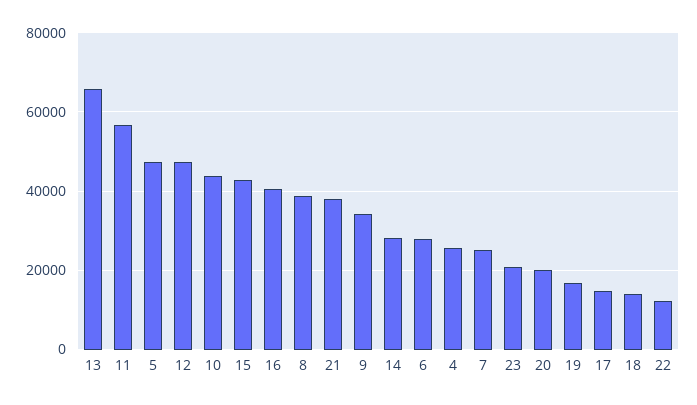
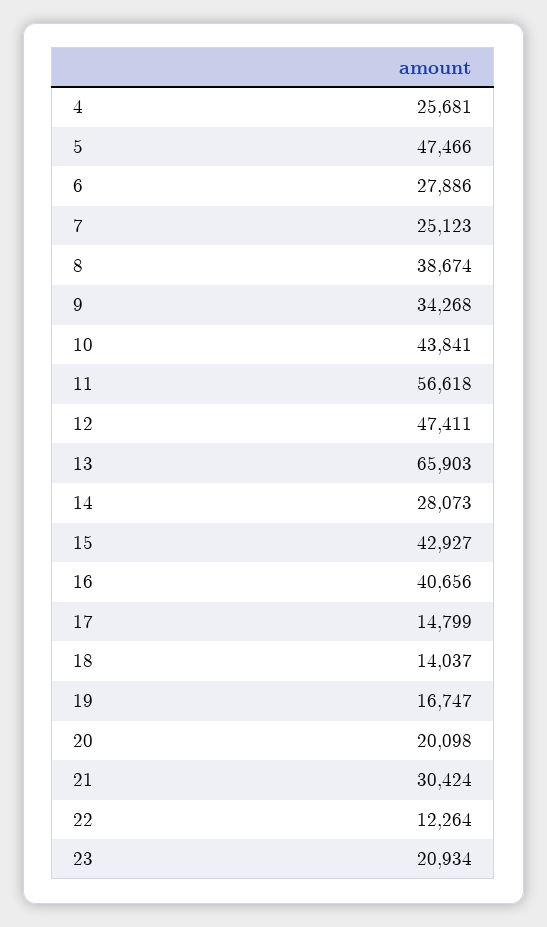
  {
    "13": 65903,
    "11": 56618,
    "5": 47466,
    "12": 47411,
    "10": 43841,
    "15": 42927,
    "16": 40656,
    "8": 38674,
-   "21": 38000,
+   "21": 30424,
    "9": 34268,
    "14": 28073,
    "6": 27886,
    "4": 25681,
    "7": 25123,
    "23": 20934,
    "20": 20098,
    "19": 16747,
    "17": 14799,
    "18": 14037,
    "22": 12264
  }

